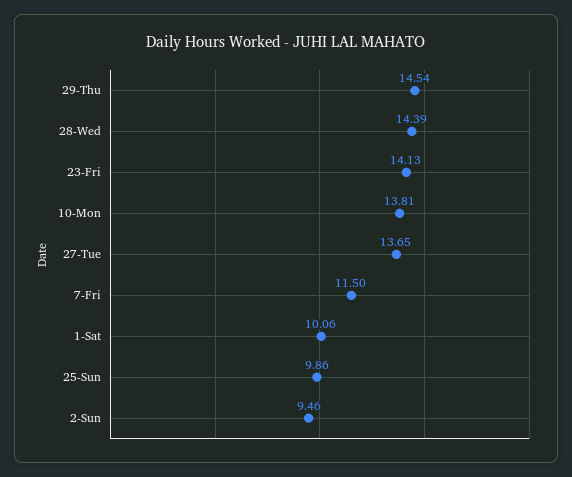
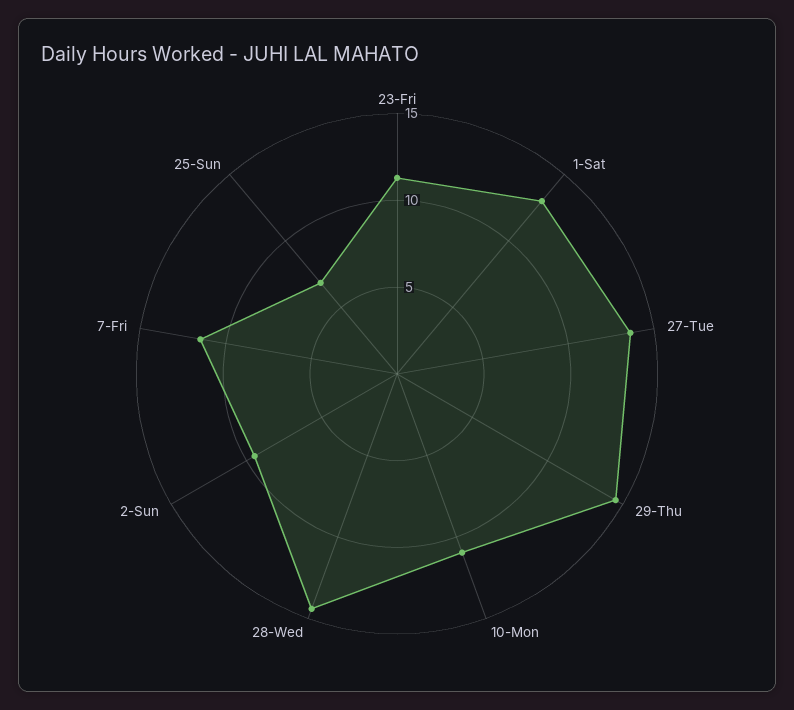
  {
    "29-Thu": 14.54,
    "28-Wed": 14.39,
-   "23-Fri": 14.13,
+   "23-Fri": 11,
-   "10-Mon": 13.81,
+   "10-Mon": 11,
    "27-Tue": 13.65,
    "7-Fri": 11.5,
-   "1-Sat": 10.06,
+   "1-Sat": 13,
-   "25-Sun": 9.86,
+   "25-Sun": 7,
    "2-Sun": 9.46
  }

